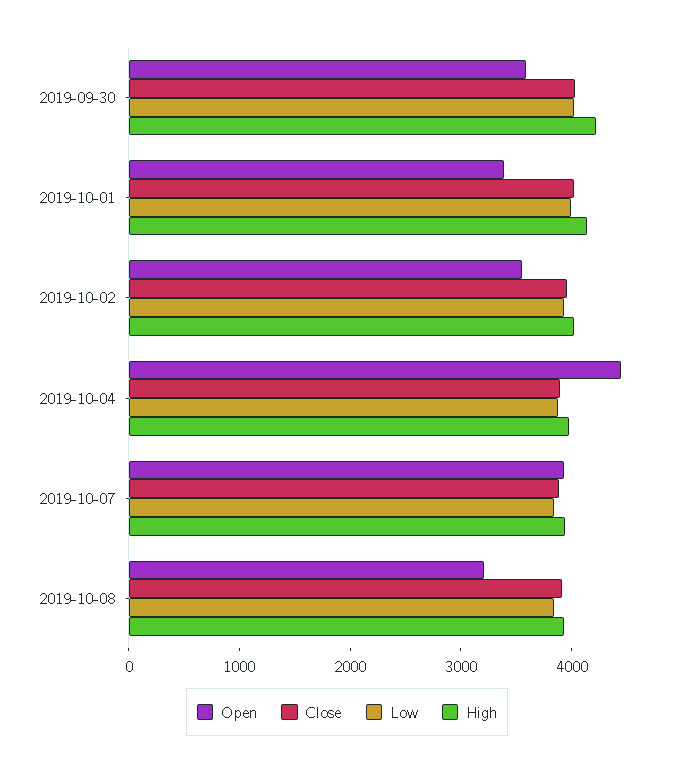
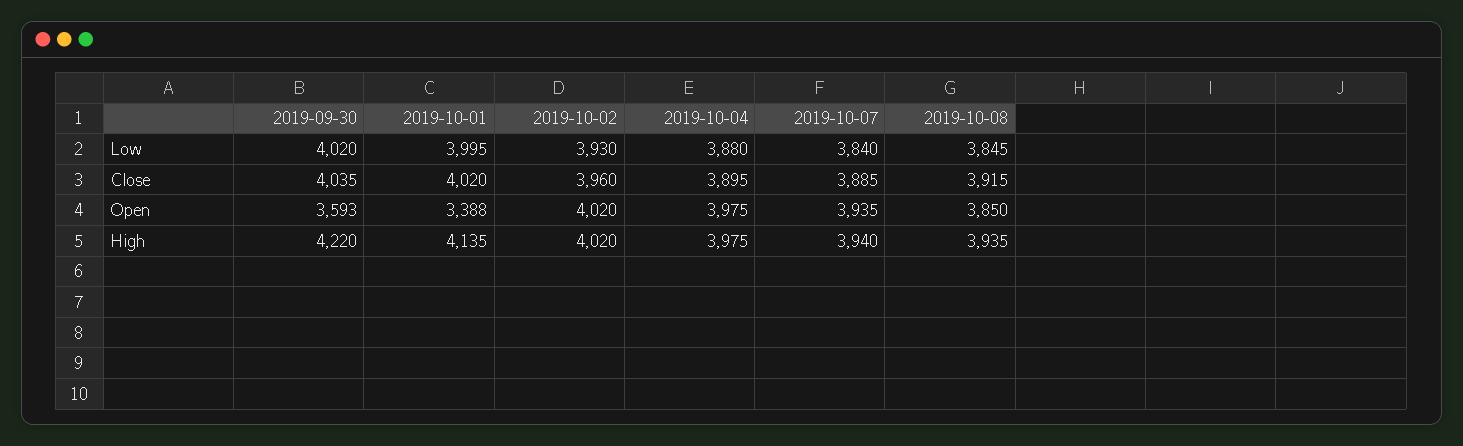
  {
    "Open": {
      "2019-09-30": 3593,
      "2019-10-01": 3388,
-     "2019-10-02": 3600,
+     "2019-10-02": 4020,
-     "2019-10-04": 4400,
+     "2019-10-04": 3975,
      "2019-10-07": 3935,
-     "2019-10-08": 3200
+     "2019-10-08": 3850
    },
    "Close": {
      "2019-09-30": 4035,
      "2019-10-01": 4020,
      "2019-10-02": 3960,
      "2019-10-04": 3895,
      "2019-10-07": 3885,
      "2019-10-08": 3915
    },
    "Low": {
      "2019-09-30": 4020,
      "2019-10-01": 3995,
      "2019-10-02": 3930,
      "2019-10-04": 3880,
      "2019-10-07": 3840,
      "2019-10-08": 3845
    },
    "High": {
      "2019-09-30": 4220,
      "2019-10-01": 4135,
      "2019-10-02": 4020,
      "2019-10-04": 3975,
      "2019-10-07": 3940,
      "2019-10-08": 3935
    }
  }

